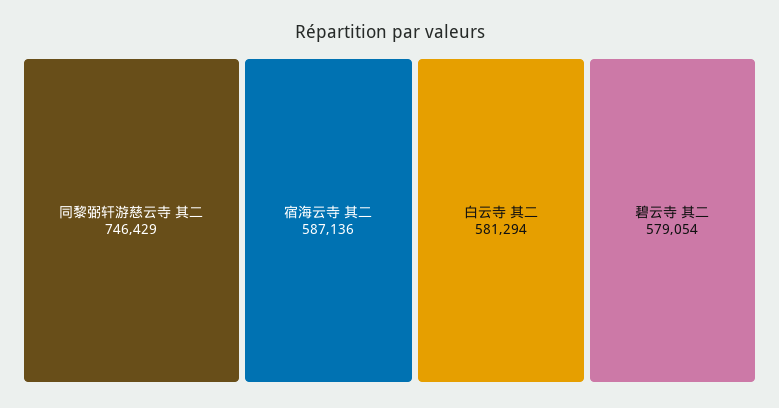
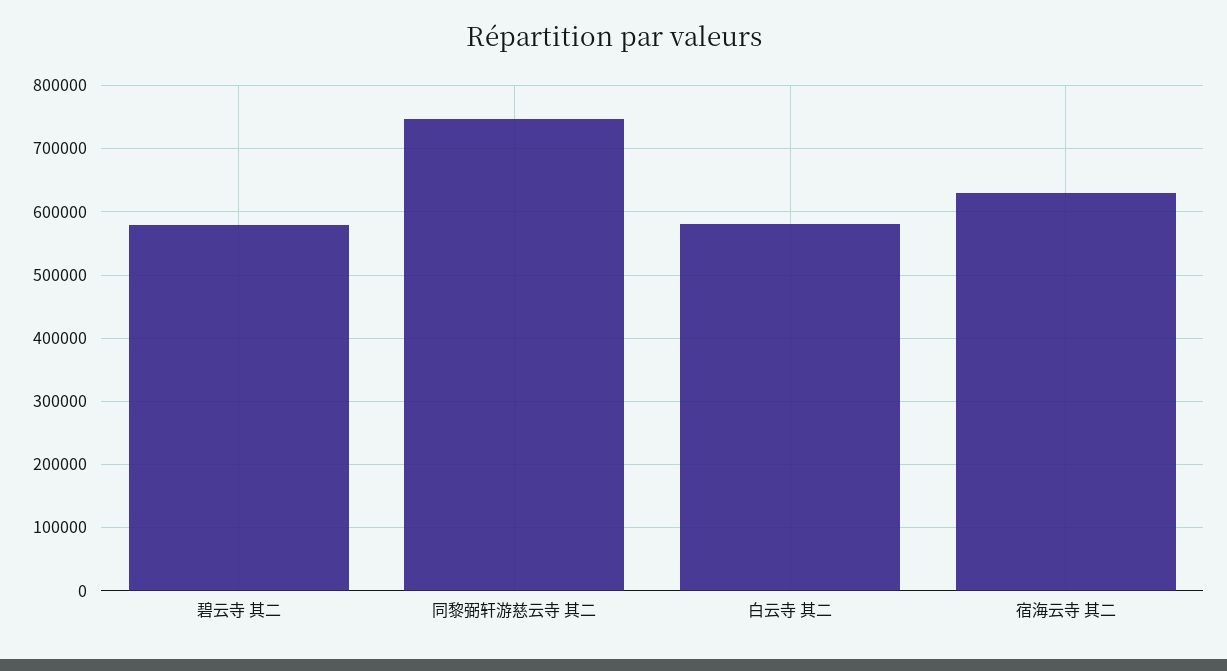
  {
    "同黎弼轩游慈云寺 其二": 746429,
-   "宿海云寺 其二": 587136,
+   "宿海云寺 其二": 630000,
    "白云寺 其二": 581294,
    "碧云寺 其二": 579054
  }

